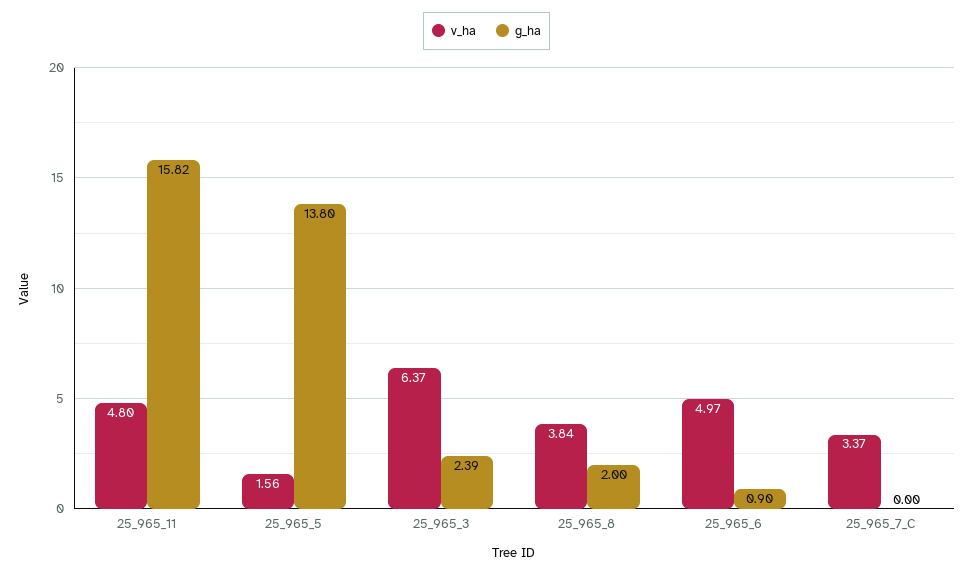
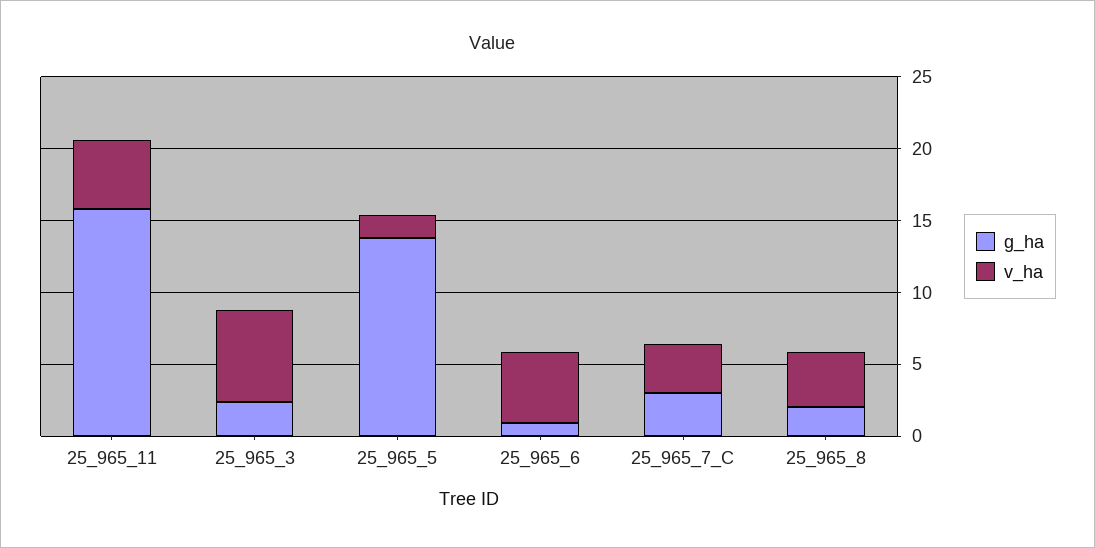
  {
    "v_ha": {
      "25_965_11": 4.8,
      "25_965_5": 1.56,
      "25_965_3": 6.37,
      "25_965_8": 3.84,
      "25_965_6": 4.97,
      "25_965_7_C": 3.37
    },
    "g_ha": {
      "25_965_11": 15.82,
      "25_965_5": 13.8,
      "25_965_3": 2.39,
      "25_965_8": 2,
      "25_965_6": 0.9,
-     "25_965_7_C": 0
+     "25_965_7_C": 3
    }
  }

